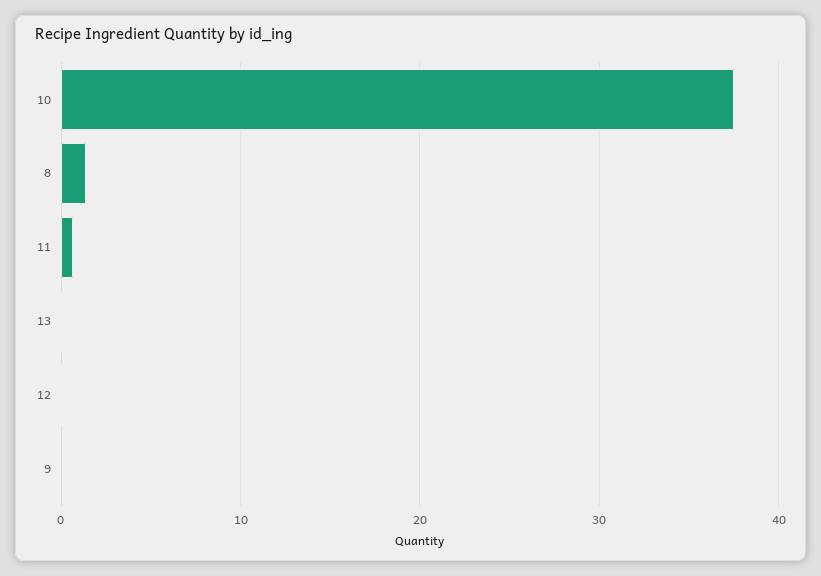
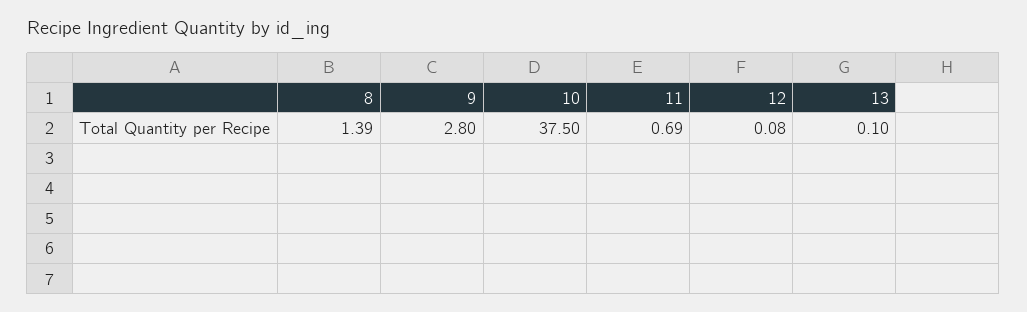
  {
    "10": 37.5,
    "8": 1.39,
    "11": 0.69,
    "13": 0.1,
    "12": 0.08,
-   "9": 0
+   "9": 2.8
  }

